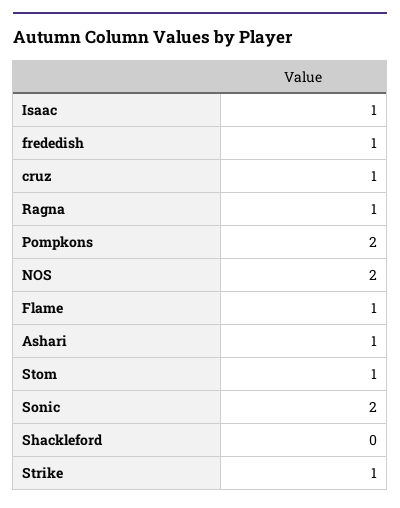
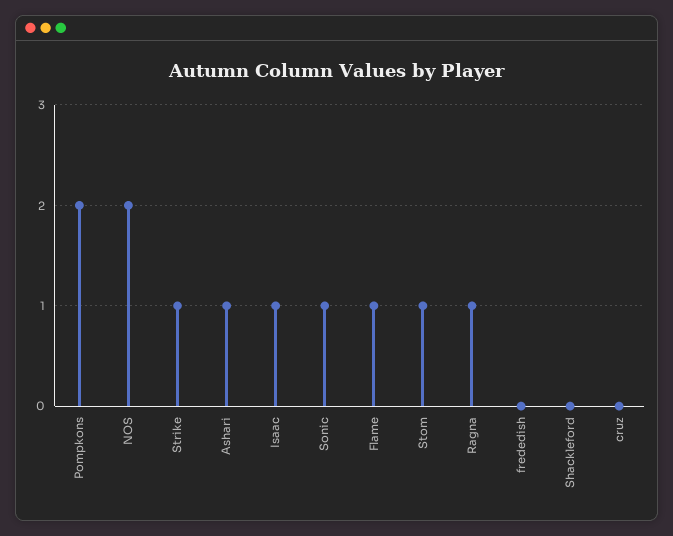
  {
    "Isaac": 1,
-   "frededish": 1,
+   "frededish": 0,
-   "cruz": 1,
+   "cruz": 0,
    "Ragna": 1,
    "Pompkons": 2,
    "NOS": 2,
    "Flame": 1,
    "Ashari": 1,
    "Stom": 1,
-   "Sonic": 2,
+   "Sonic": 1,
    "Shackleford": 0,
    "Strike": 1
  }

